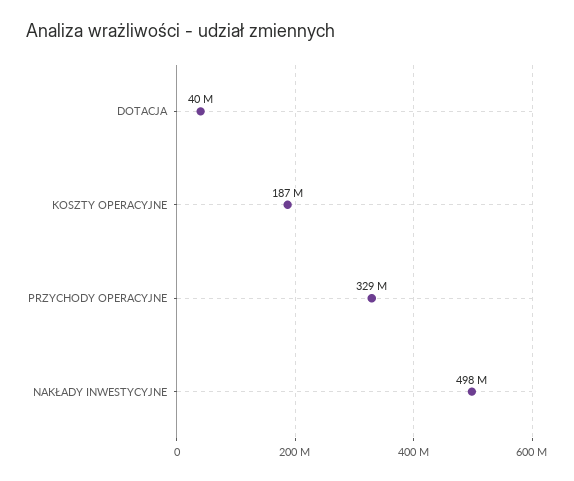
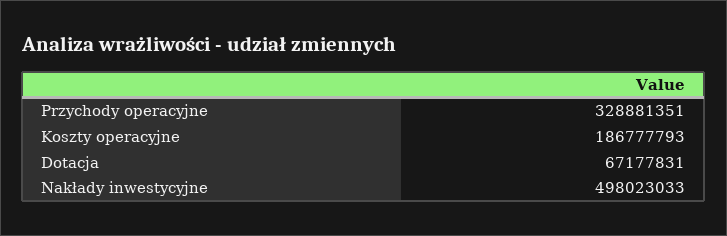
  {
-   "DOTACJA": 40000000,
+   "DOTACJA": 67177831,
    "KOSZTY OPERACYJNE": 186777793,
    "PRZYCHODY OPERACYJNE": 328881351,
    "NAKŁADY INWESTYCYJNE": 498023033
  }

